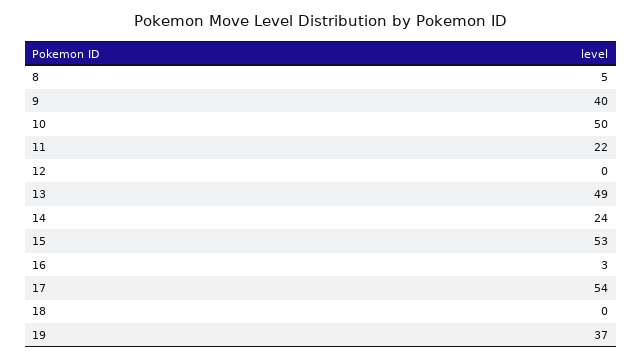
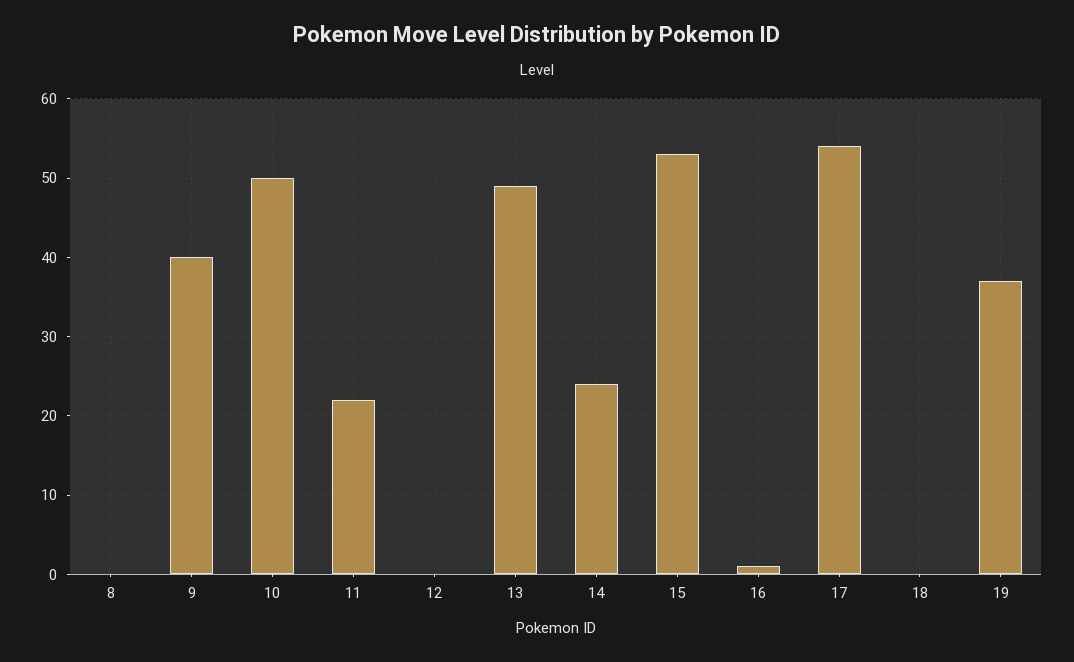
  {
-   "8": 5,
+   "8": 0,
    "9": 40,
    "10": 50,
    "11": 22,
    "12": 0,
    "13": 49,
    "14": 24,
    "15": 53,
-   "16": 3,
+   "16": 1,
    "17": 54,
    "18": 0,
    "19": 37
  }

